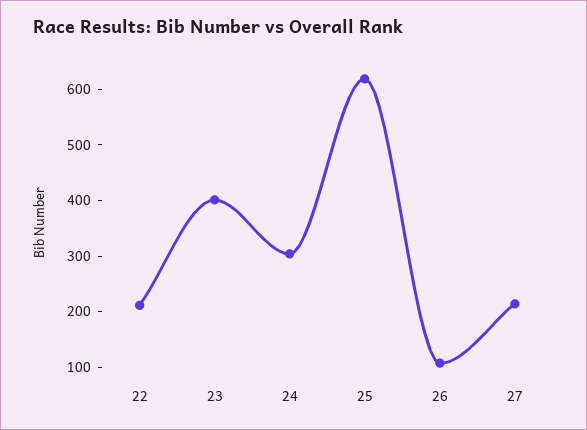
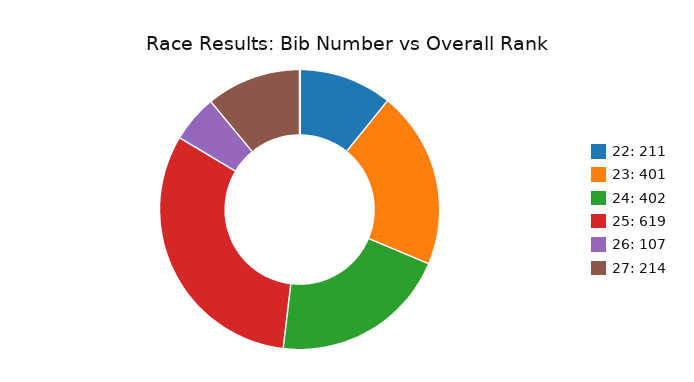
  {
    "22": 211,
    "23": 401,
-   "24": 300,
+   "24": 402,
    "25": 619,
    "26": 107,
    "27": 214
  }

